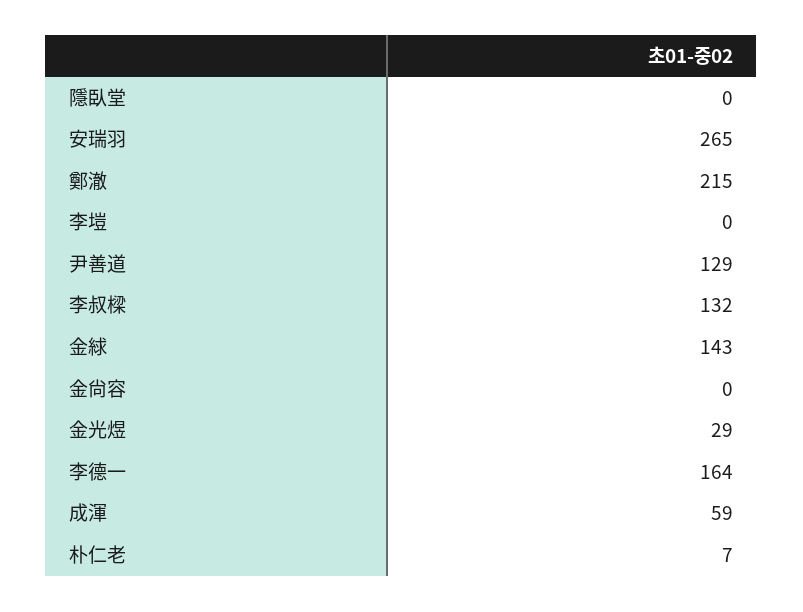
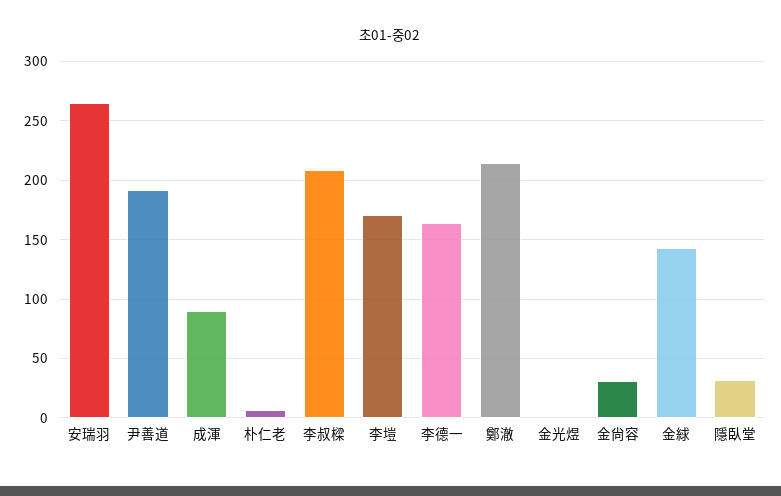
  {
-   "隱臥堂": 0,
+   "隱臥堂": 30,
    "安瑞羽": 265,
    "鄭澈": 215,
-   "李塏": 0,
+   "李塏": 170,
-   "尹善道": 129,
+   "尹善道": 190,
-   "李叔樑": 132,
+   "李叔樑": 210,
    "金絿": 143,
-   "金尙容": 0,
+   "金尙容": 30,
-   "金光煜": 29,
+   "金光煜": 0,
    "李德一": 164,
-   "成渾": 59,
+   "成渾": 90,
    "朴仁老": 7
  }

